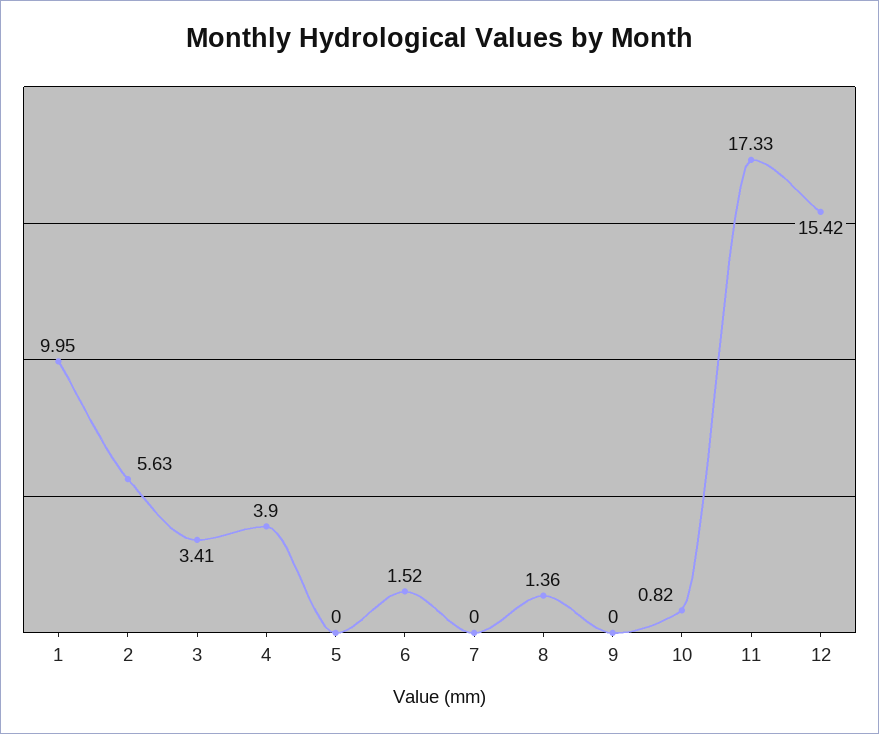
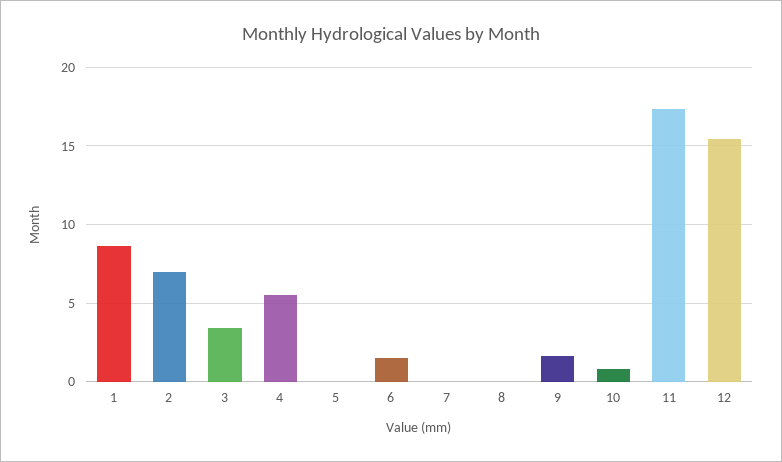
  {
-   "1": 9.95,
+   "1": 8.5,
-   "2": 5.63,
+   "2": 7,
    "3": 3.41,
-   "4": 3.9,
+   "4": 5.5,
    "5": 0,
    "6": 1.52,
    "7": 0,
-   "8": 1.36,
+   "8": 0,
-   "9": 0,
+   "9": 1.5,
    "10": 0.82,
    "11": 17.33,
    "12": 15.42
  }

